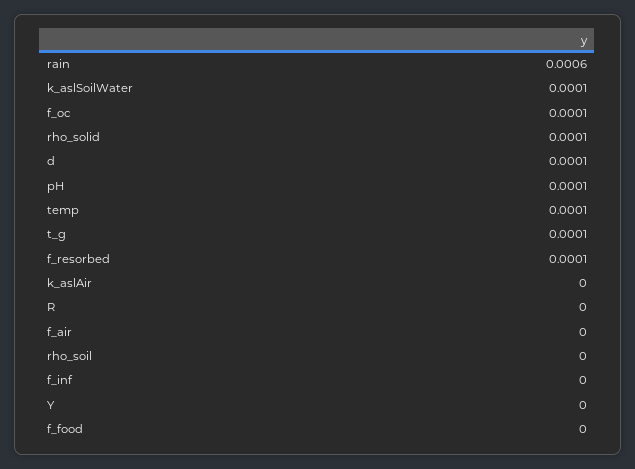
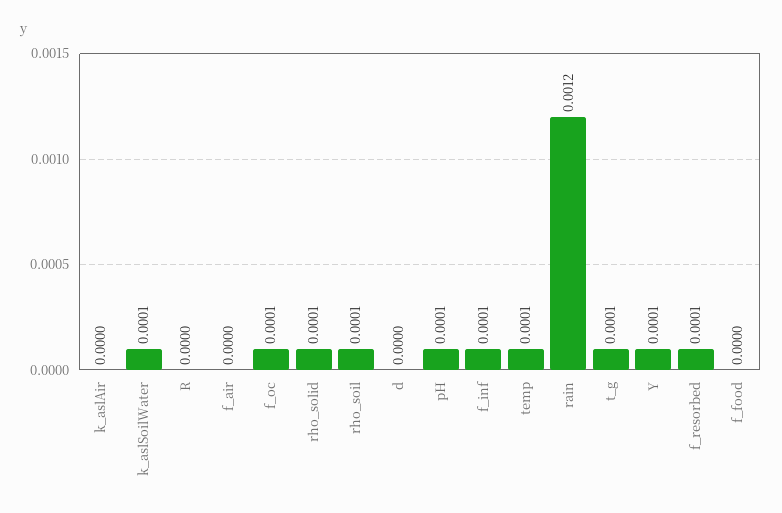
  {
-   "rain": 0.0006,
+   "rain": 0.0012,
    "k_aslSoilWater": 0.0001,
    "f_oc": 0.0001,
    "rho_solid": 0.0001,
-   "d": 0.0001,
+   "d": 0,
    "pH": 0.0001,
    "temp": 0.0001,
    "t_g": 0.0001,
    "f_resorbed": 0.0001,
    "k_aslAir": 0,
    "R": 0,
    "f_air": 0,
-   "rho_soil": 0,
+   "rho_soil": 0.0001,
-   "f_inf": 0,
+   "f_inf": 0.0001,
-   "Y": 0,
+   "Y": 0.0001,
    "f_food": 0
  }

